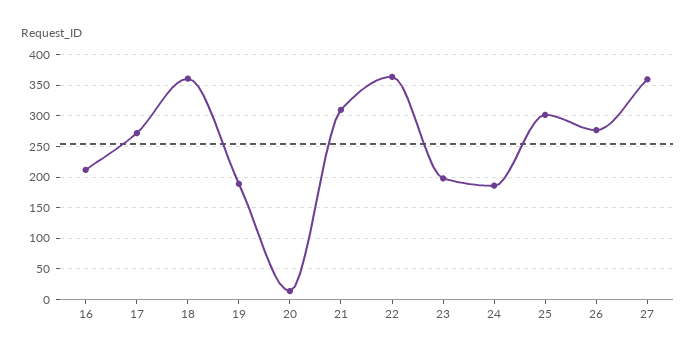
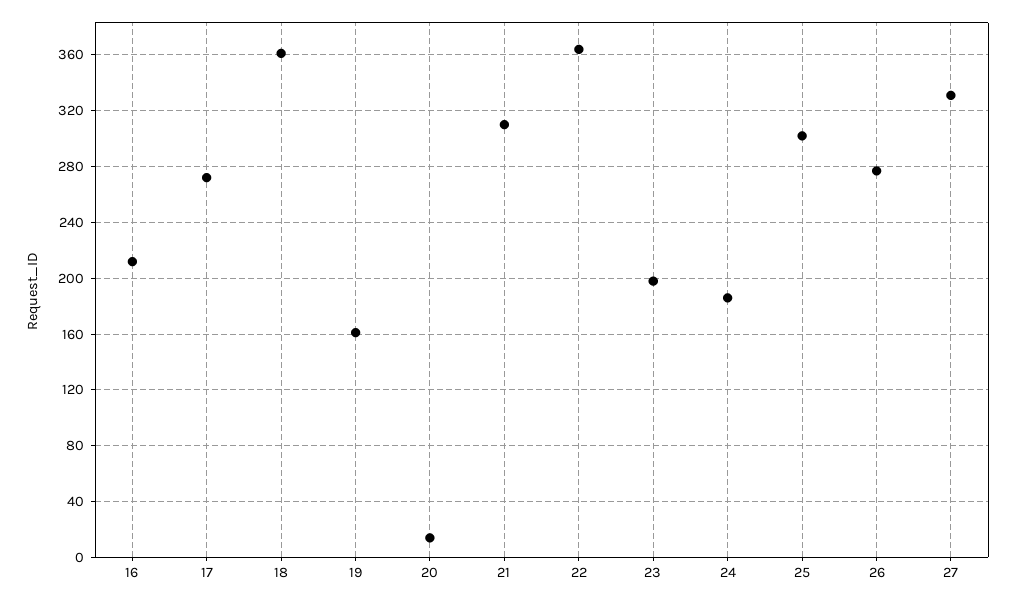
  {
    "16": 210,
    "17": 270,
    "18": 360,
-   "19": 190,
+   "19": 160,
    "20": 15,
    "21": 310,
    "22": 365,
    "23": 200,
    "24": 185,
    "25": 300,
    "26": 275,
-   "27": 360
+   "27": 330
  }

